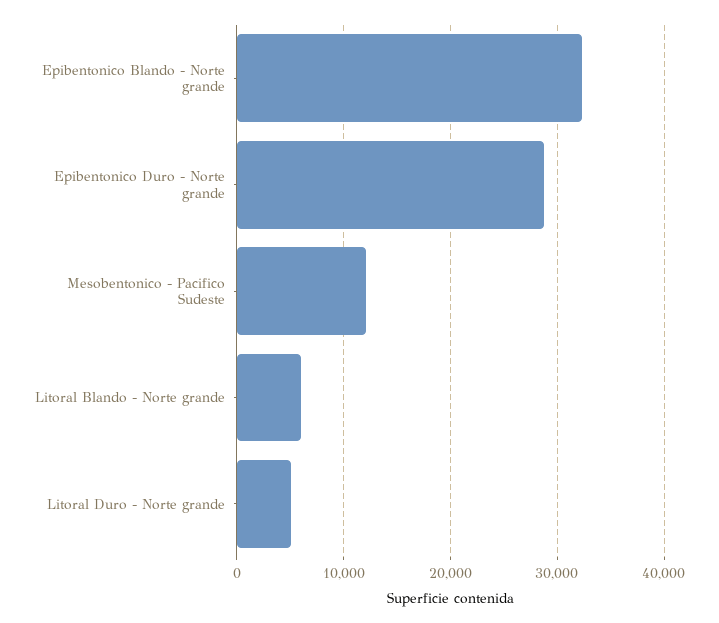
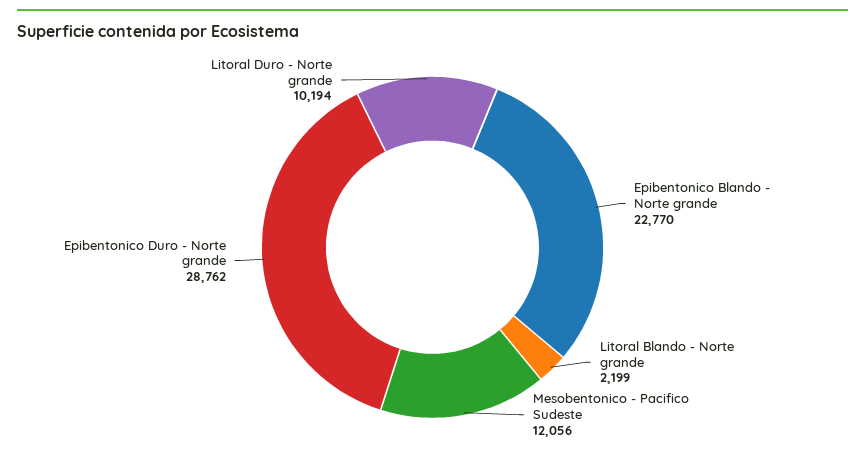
  {
-   "Epibentonico Blando - Norte grande": 32000,
+   "Epibentonico Blando - Norte grande": 22770,
    "Epibentonico Duro - Norte grande": 28762,
    "Mesobentonico - Pacifico Sudeste": 12056,
-   "Litoral Blando - Norte grande": 6000,
+   "Litoral Blando - Norte grande": 2199,
-   "Litoral Duro - Norte grande": 5000
+   "Litoral Duro - Norte grande": 10194
  }

